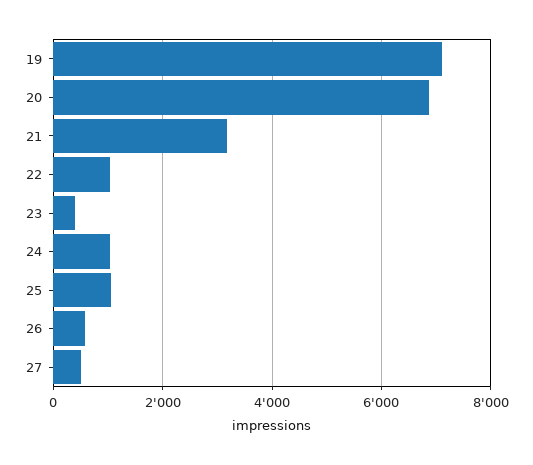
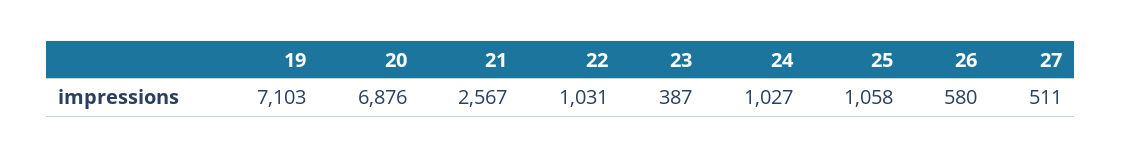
  {
    "19": 7103,
    "20": 6876,
-   "21": 3200,
+   "21": 2567,
    "22": 1031,
    "23": 387,
    "24": 1027,
    "25": 1058,
    "26": 580,
    "27": 511
  }

